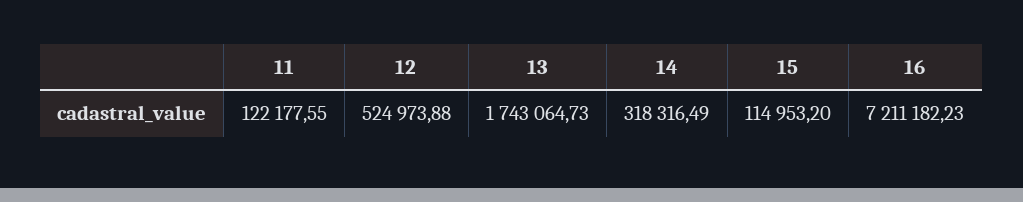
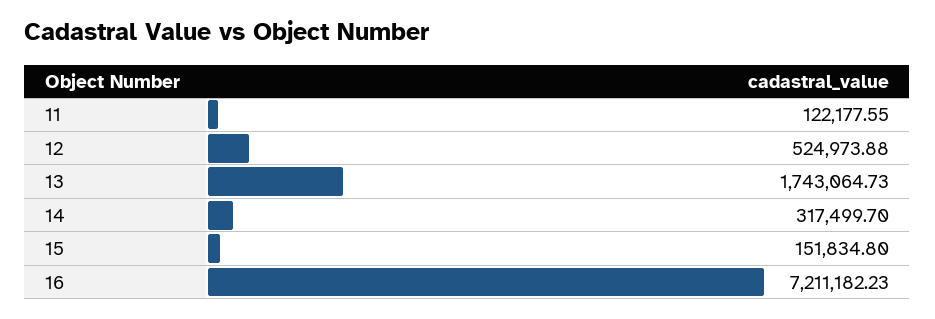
  {
    "11": 122177.55,
    "12": 524973.88,
    "13": 1743064.73,
-   "14": 318316.49,
+   "14": 317499.7,
-   "15": 114953.2,
+   "15": 151834.8,
    "16": 7211182.23
  }

